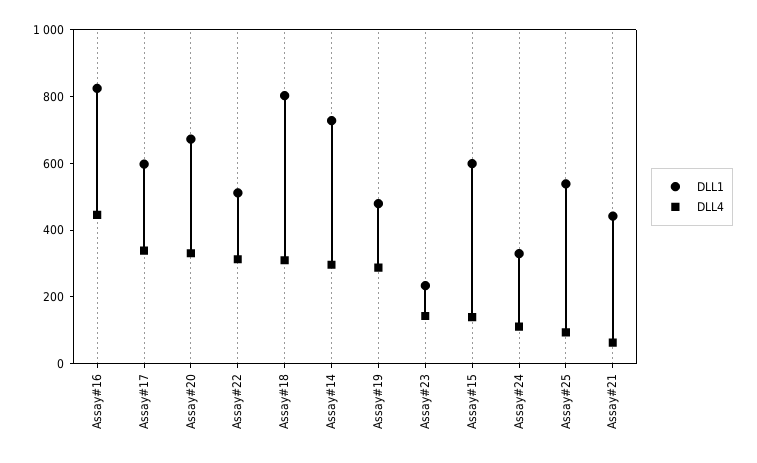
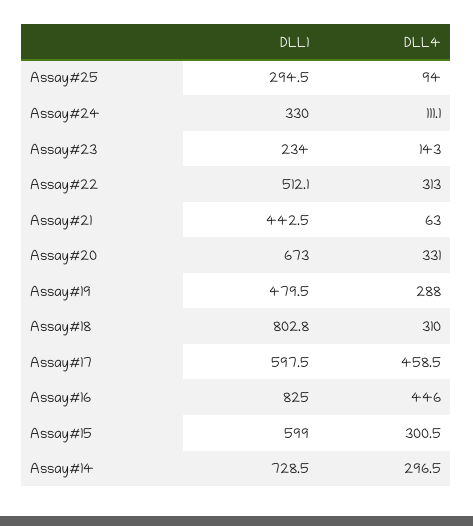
  {
    "DLL1": {
      "Assay#16": 825,
      "Assay#17": 597.5,
      "Assay#20": 673,
      "Assay#22": 512.1,
      "Assay#18": 802.8,
      "Assay#14": 728.5,
      "Assay#19": 479.5,
      "Assay#23": 234,
      "Assay#15": 599,
      "Assay#24": 330,
-     "Assay#25": 550,
+     "Assay#25": 294.5,
      "Assay#21": 442.5
    },
    "DLL4": {
      "Assay#16": 446,
-     "Assay#17": 350,
+     "Assay#17": 458.5,
      "Assay#20": 331,
      "Assay#22": 313,
      "Assay#18": 310,
      "Assay#14": 296.5,
      "Assay#19": 288,
      "Assay#23": 143,
-     "Assay#15": 150,
+     "Assay#15": 300.5,
      "Assay#24": 111.1,
      "Assay#25": 94,
      "Assay#21": 63
    }
  }

